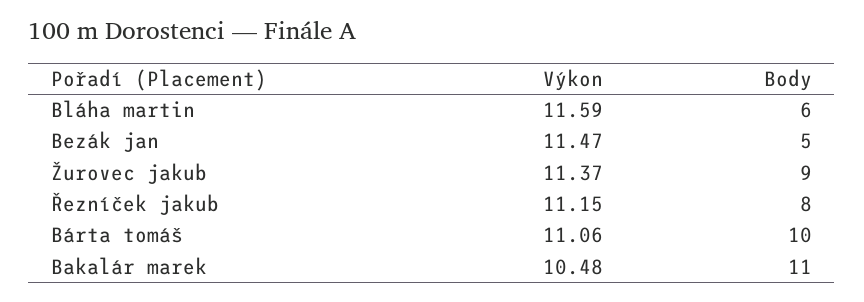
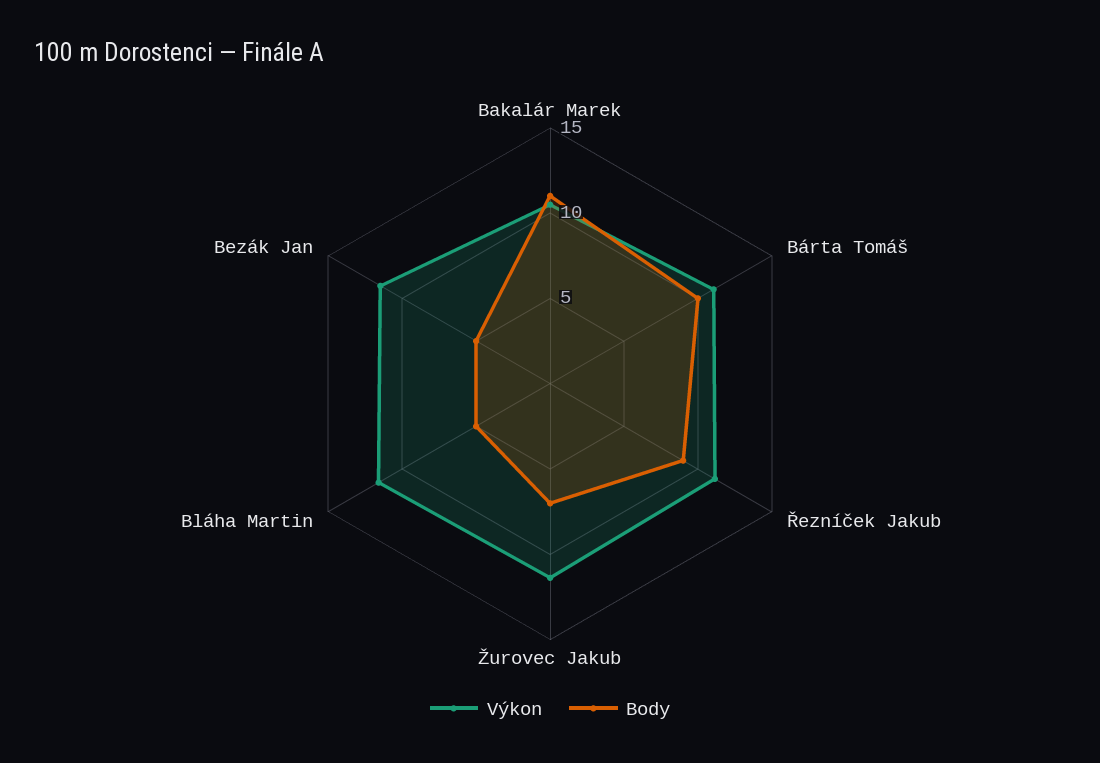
  {
    "Výkon": {
      "Bláha martin": 11.59,
      "Bezák jan": 11.47,
      "Žurovec jakub": 11.37,
      "Řezníček jakub": 11.15,
      "Bárta tomáš": 11.06,
      "Bakalár marek": 10.48
    },
    "Body": {
-     "Bláha martin": 6,
+     "Bláha martin": 5,
      "Bezák jan": 5,
-     "Žurovec jakub": 9,
+     "Žurovec jakub": 7,
-     "Řezníček jakub": 8,
+     "Řezníček jakub": 9,
      "Bárta tomáš": 10,
      "Bakalár marek": 11
    }
  }

